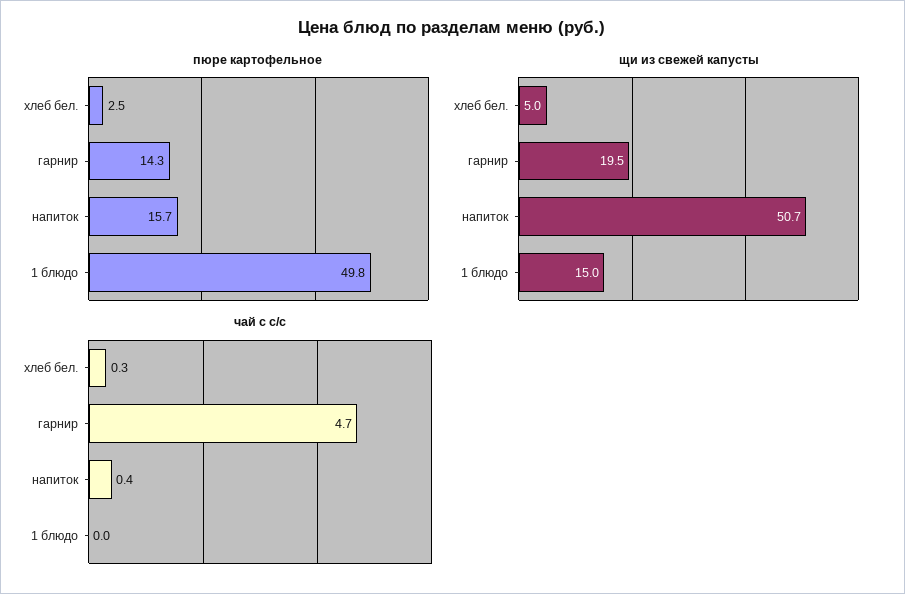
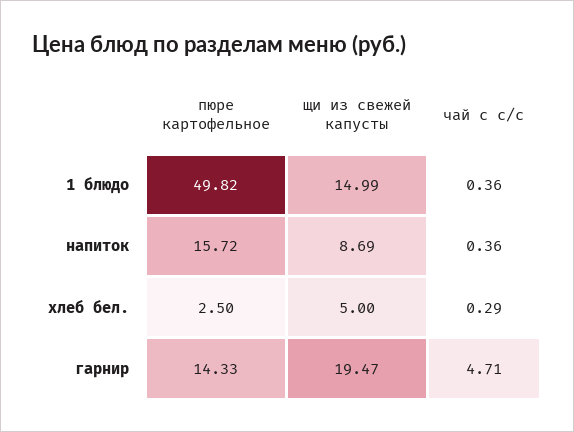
  {
    "пюре картофельное": {
      "хлеб бел.": 2.5,
      "гарнир": 14.33,
      "напиток": 15.72,
      "1 блюдо": 49.82
    },
    "щи из свежей капусты": {
      "хлеб бел.": 5,
      "гарнир": 19.47,
-     "напиток": 50.7,
+     "напиток": 8.69,
      "1 блюдо": 14.99
    },
    "чай с с/с": {
      "хлеб бел.": 0.29,
      "гарнир": 4.71,
      "напиток": 0.36,
-     "1 блюдо": 0
+     "1 блюдо": 0.36
    }
  }

